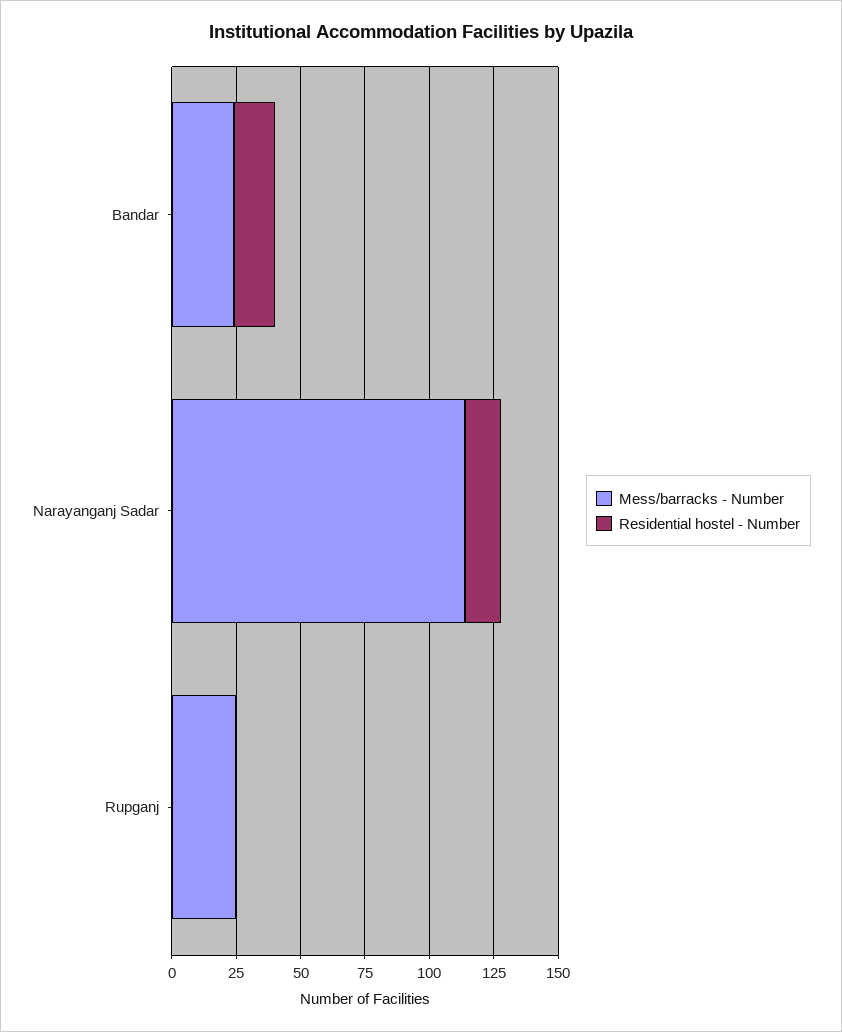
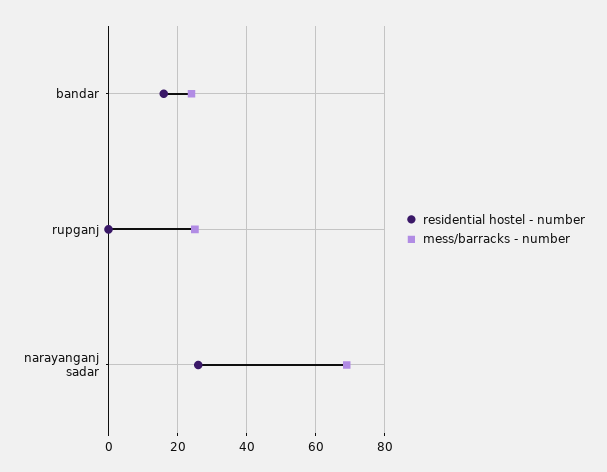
  {
    "Mess/barracks - Number": {
      "Bandar": 25,
-     "Narayanganj Sadar": 115,
+     "Narayanganj Sadar": 70,
      "Rupganj": 25
    },
    "Residential hostel - Number": {
      "Bandar": 15,
-     "Narayanganj Sadar": 15,
+     "Narayanganj Sadar": 25,
      "Rupganj": 0
    }
  }

